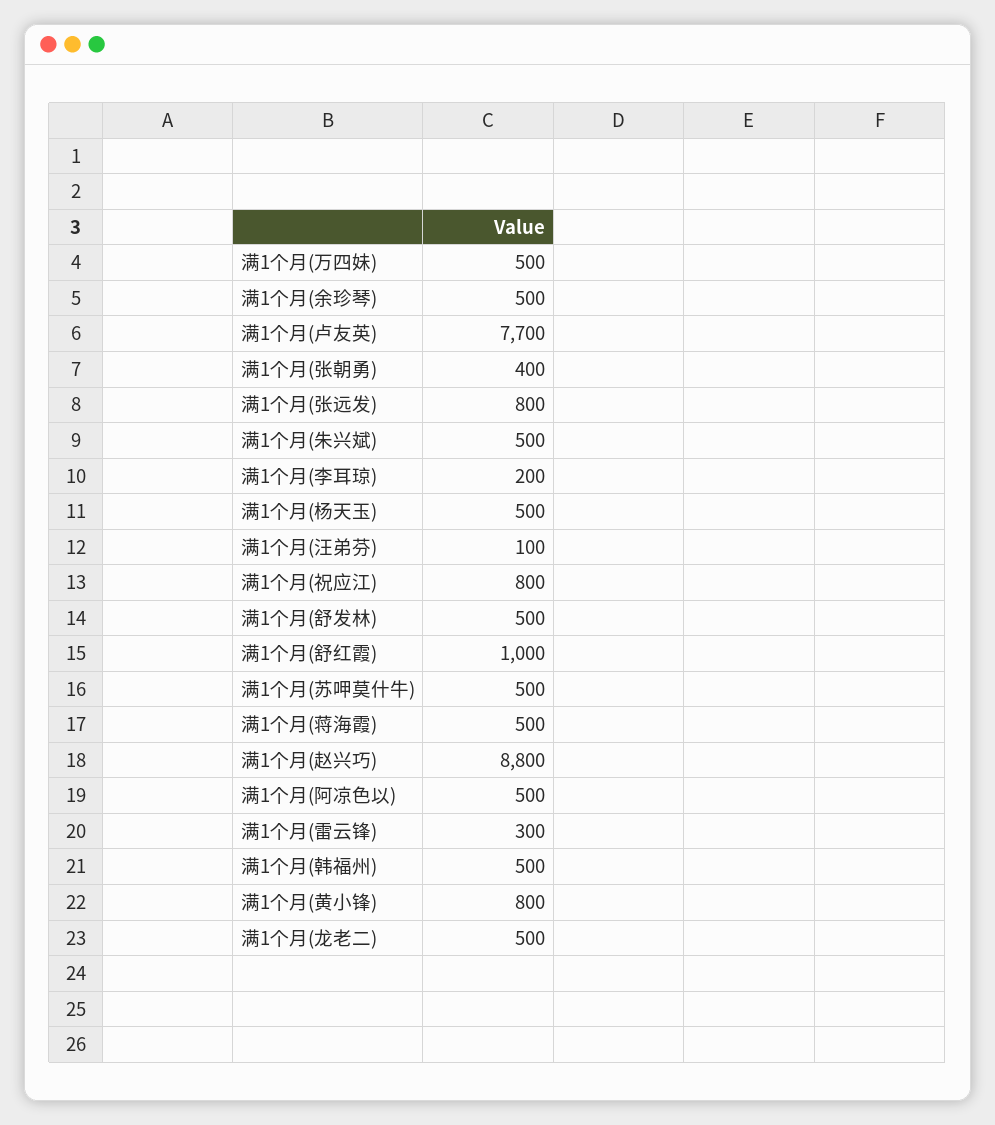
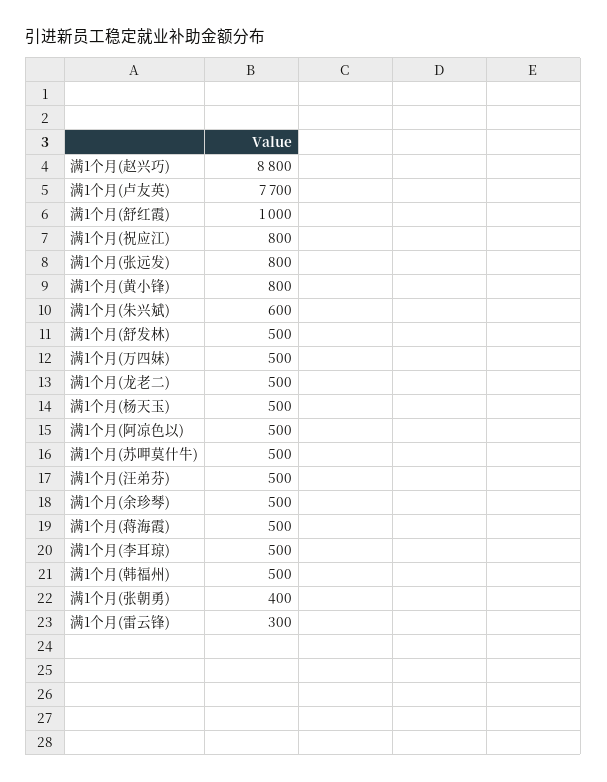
  {
    "满1个月(万四妹)": 500,
    "满1个月(余珍琴)": 500,
    "满1个月(卢友英)": 7700,
    "满1个月(张朝勇)": 400,
    "满1个月(张远发)": 800,
-   "满1个月(朱兴斌)": 500,
+   "满1个月(朱兴斌)": 600,
-   "满1个月(李耳琼)": 200,
+   "满1个月(李耳琼)": 500,
    "满1个月(杨天玉)": 500,
-   "满1个月(汪弟芬)": 100,
+   "满1个月(汪弟芬)": 500,
    "满1个月(祝应江)": 800,
    "满1个月(舒发林)": 500,
    "满1个月(舒红霞)": 1000,
    "满1个月(苏呷莫什牛)": 500,
    "满1个月(蒋海霞)": 500,
    "满1个月(赵兴巧)": 8800,
    "满1个月(阿凉色以)": 500,
    "满1个月(雷云锋)": 300,
    "满1个月(韩福州)": 500,
    "满1个月(黄小锋)": 800,
    "满1个月(龙老二)": 500
  }

